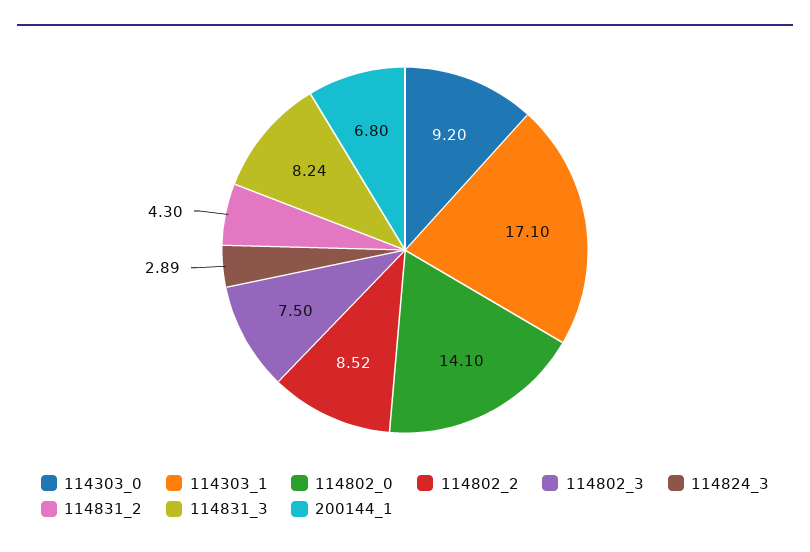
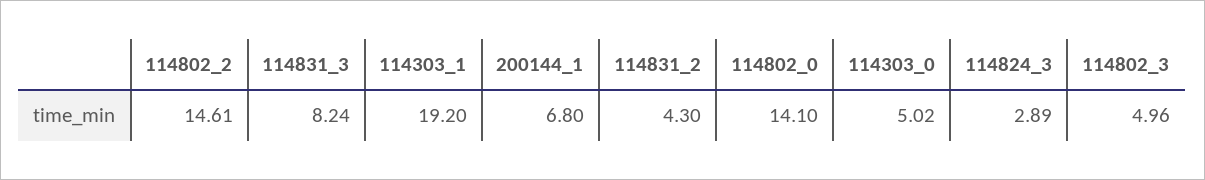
  {
-   "114303_0": 9.2,
+   "114303_0": 5.02,
-   "114303_1": 17.1,
+   "114303_1": 19.2,
    "114802_0": 14.1,
-   "114802_2": 8.52,
+   "114802_2": 14.61,
-   "114802_3": 7.5,
+   "114802_3": 4.96,
    "114824_3": 2.89,
    "114831_2": 4.3,
    "114831_3": 8.24,
    "200144_1": 6.8
  }

